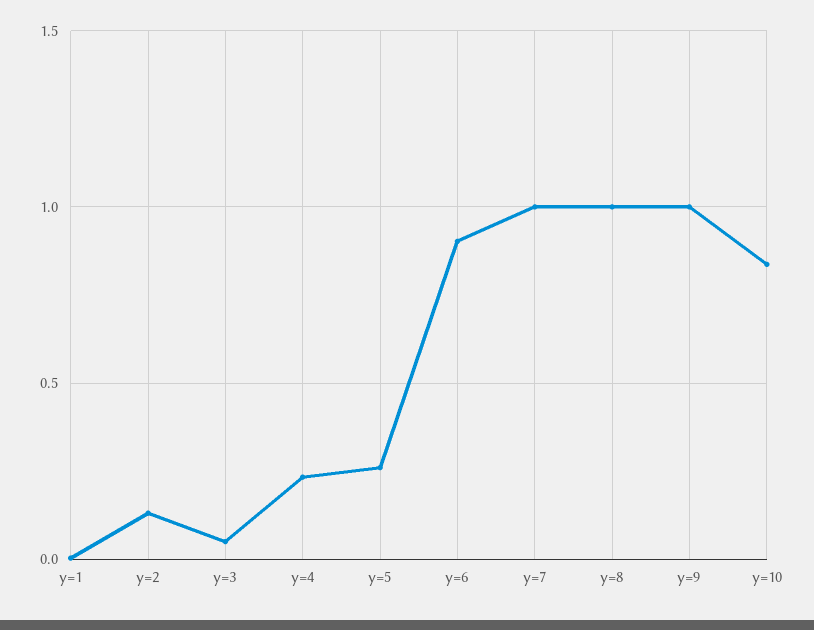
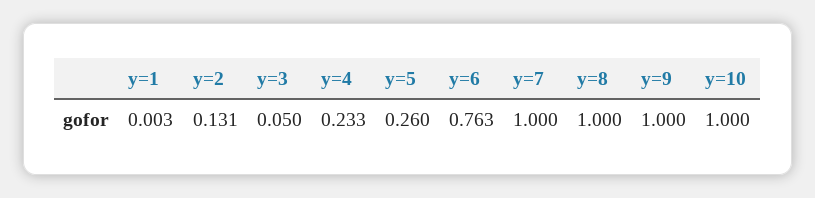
  {
    "y=1": 0.003,
    "y=2": 0.131,
    "y=3": 0.05,
    "y=4": 0.233,
    "y=5": 0.26,
-   "y=6": 0.9,
+   "y=6": 0.763,
    "y=7": 1,
    "y=8": 1,
    "y=9": 1,
-   "y=10": 0.85
+   "y=10": 1
  }

